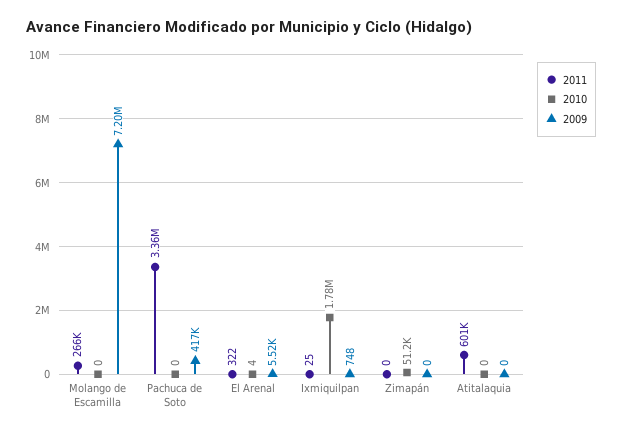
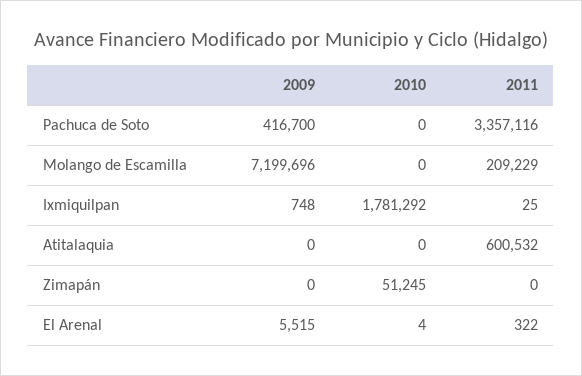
  {
    "2011": {
-     "Molango de Escamilla": 266000,
+     "Molango de Escamilla": 209229,
      "Pachuca de Soto": 3357116,
      "El Arenal": 322,
      "Ixmiquilpan": 25,
      "Zimapán": 0,
      "Atitalaquia": 600532
    },
    "2010": {
      "Molango de Escamilla": 0,
      "Pachuca de Soto": 0,
      "El Arenal": 4,
      "Ixmiquilpan": 1781292,
      "Zimapán": 51245,
      "Atitalaquia": 0
    },
    "2009": {
      "Molango de Escamilla": 7199696,
      "Pachuca de Soto": 416700,
      "El Arenal": 5515,
      "Ixmiquilpan": 748,
      "Zimapán": 0,
      "Atitalaquia": 0
    }
  }

